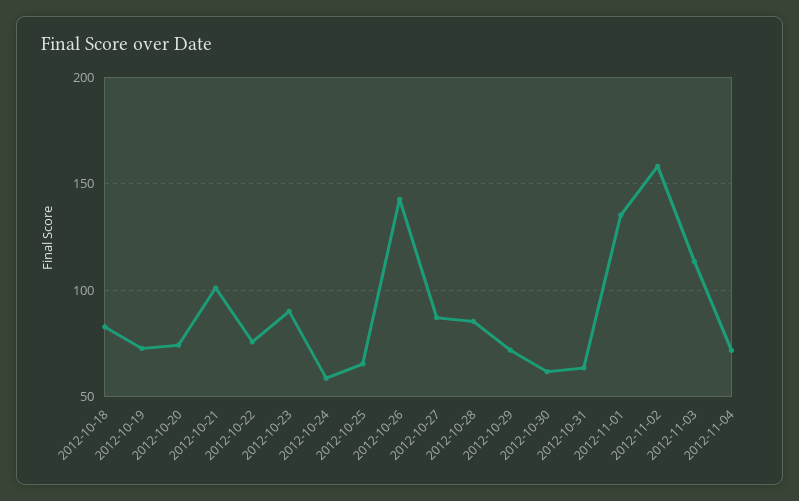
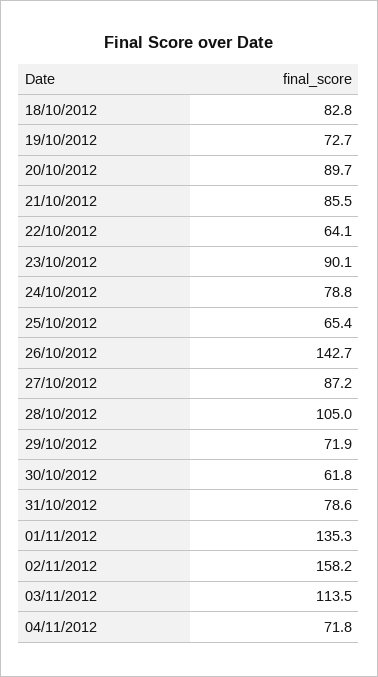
  {
    "2012-10-18": 82.8,
    "2012-10-19": 72.7,
-   "2012-10-20": 75,
+   "2012-10-20": 89.7,
-   "2012-10-21": 100,
+   "2012-10-21": 85.5,
-   "2012-10-22": 75,
+   "2012-10-22": 64.1,
    "2012-10-23": 90.1,
-   "2012-10-24": 60,
+   "2012-10-24": 78.8,
    "2012-10-25": 65.4,
    "2012-10-26": 142.7,
    "2012-10-27": 87.2,
-   "2012-10-28": 85,
+   "2012-10-28": 105,
    "2012-10-29": 71.9,
    "2012-10-30": 61.8,
-   "2012-10-31": 65,
+   "2012-10-31": 78.6,
    "2012-11-01": 135.3,
    "2012-11-02": 158.2,
    "2012-11-03": 113.5,
    "2012-11-04": 71.8
  }

